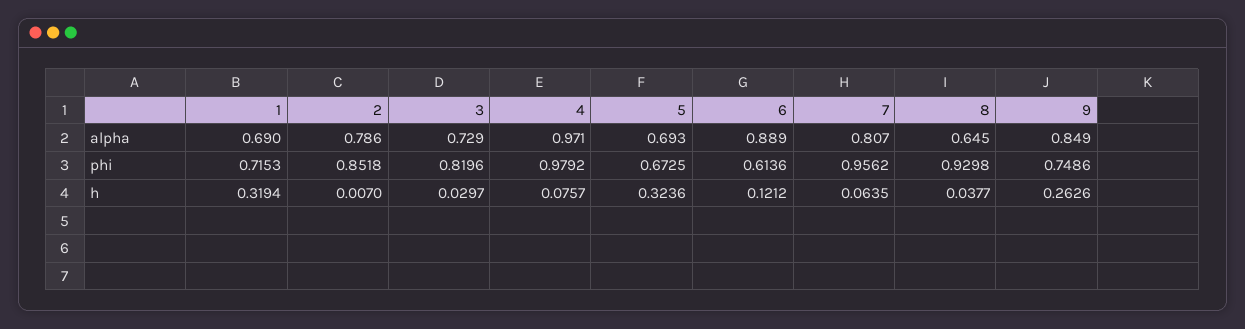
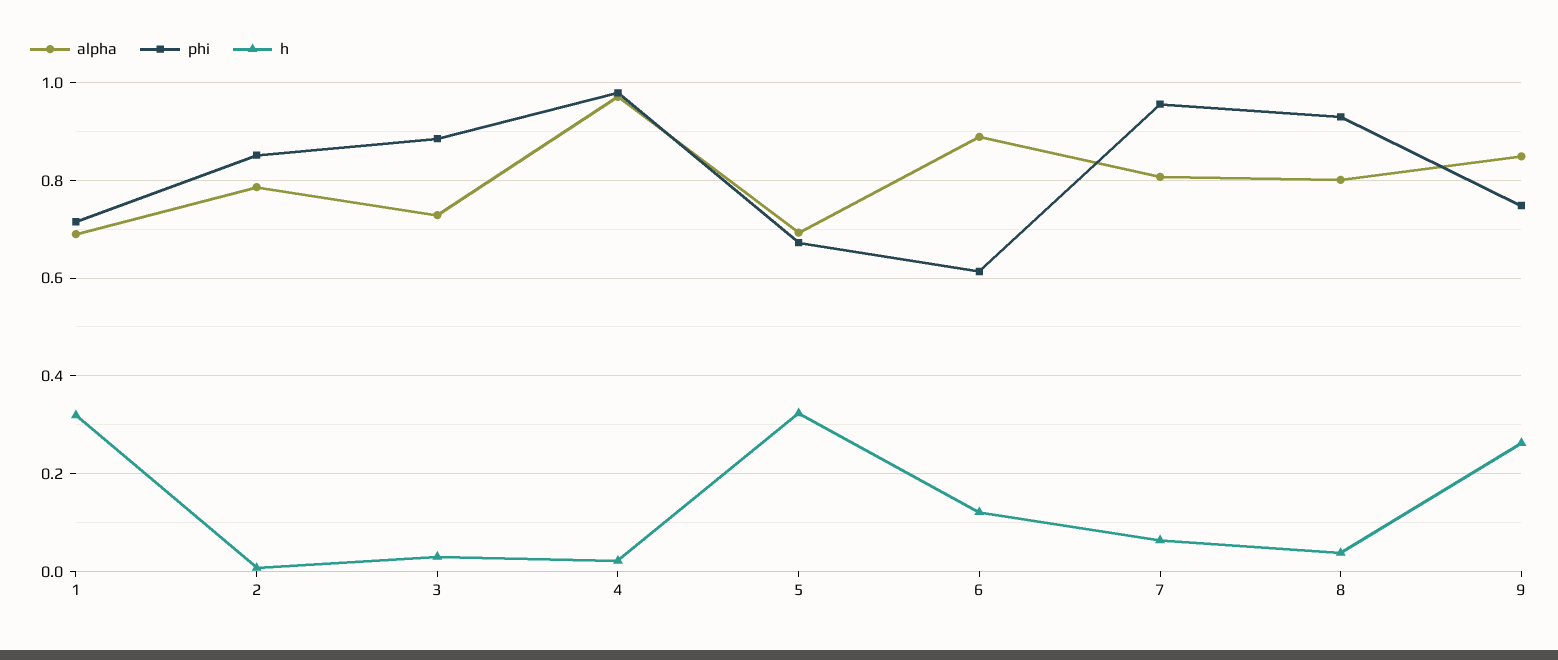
  {
    "alpha": {
      "1": 0.69,
      "2": 0.786,
      "3": 0.729,
      "4": 0.971,
      "5": 0.693,
      "6": 0.889,
      "7": 0.807,
-     "8": 0.645,
+     "8": 0.8,
      "9": 0.849
    },
    "phi": {
      "1": 0.7153,
      "2": 0.8518,
-     "3": 0.8196,
+     "3": 0.88,
      "4": 0.9792,
      "5": 0.6725,
      "6": 0.6136,
      "7": 0.9562,
      "8": 0.9298,
      "9": 0.7486
    },
    "h": {
      "1": 0.3194,
      "2": 0.007,
      "3": 0.0297,
-     "4": 0.0757,
+     "4": 0.02,
      "5": 0.3236,
      "6": 0.1212,
      "7": 0.0635,
      "8": 0.0377,
      "9": 0.2626
    }
  }

